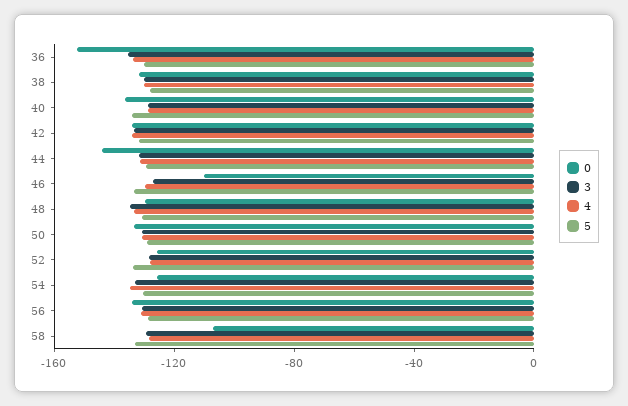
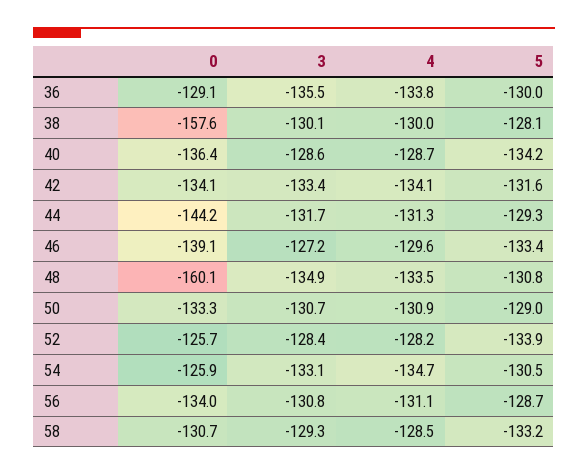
  {
    "0": {
-     "36": -150,
+     "36": -129.1,
-     "38": -130,
+     "38": -157.6,
      "40": -136.4,
      "42": -134.1,
      "44": -144.2,
-     "46": -110,
+     "46": -139.1,
-     "48": -130,
+     "48": -160.1,
      "50": -133.3,
      "52": -125.7,
      "54": -125.9,
      "56": -134,
-     "58": -110
+     "58": -130.7
    },
    "3": {
      "36": -135.5,
      "38": -130.1,
      "40": -128.6,
      "42": -133.4,
      "44": -131.7,
      "46": -127.2,
      "48": -134.9,
      "50": -130.7,
      "52": -128.4,
      "54": -133.1,
      "56": -130.8,
      "58": -129.3
    },
    "4": {
      "36": -133.8,
      "38": -130,
      "40": -128.7,
      "42": -134.1,
      "44": -131.3,
      "46": -129.6,
      "48": -133.5,
      "50": -130.9,
      "52": -128.2,
      "54": -134.7,
      "56": -131.1,
      "58": -128.5
    },
    "5": {
      "36": -130,
      "38": -128.1,
      "40": -134.2,
      "42": -131.6,
      "44": -129.3,
      "46": -133.4,
      "48": -130.8,
      "50": -129,
      "52": -133.9,
      "54": -130.5,
      "56": -128.7,
      "58": -133.2
    }
  }

